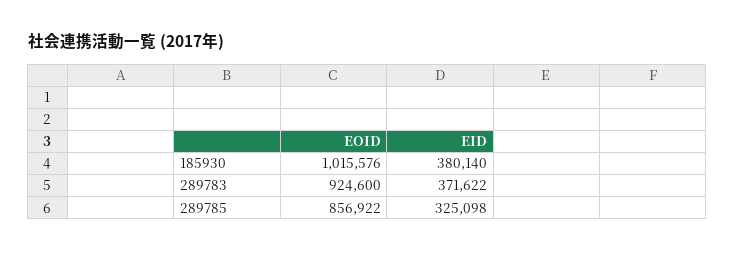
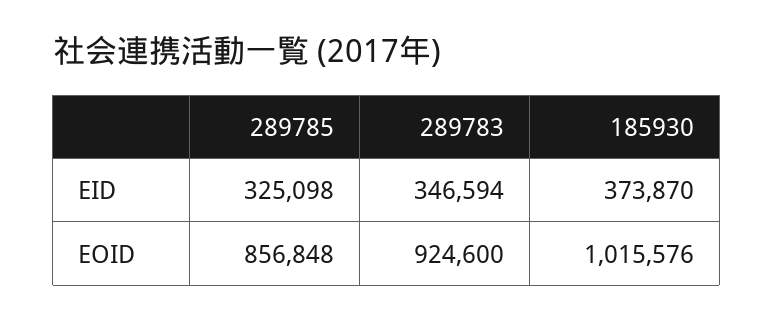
  {
    "EOID": {
      "185930": 1015576,
      "289783": 924600,
-     "289785": 856922
+     "289785": 856848
    },
    "EID": {
-     "185930": 380140,
+     "185930": 373870,
-     "289783": 371622,
+     "289783": 346594,
      "289785": 325098
    }
  }

